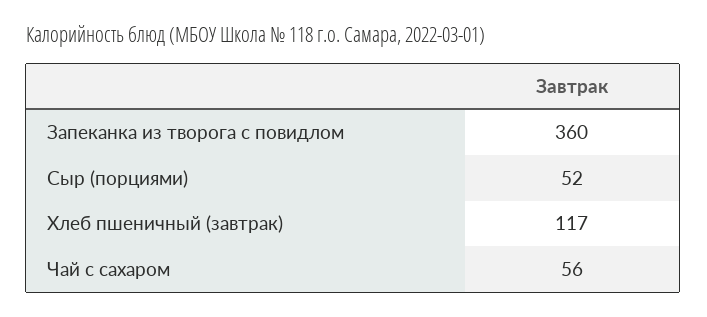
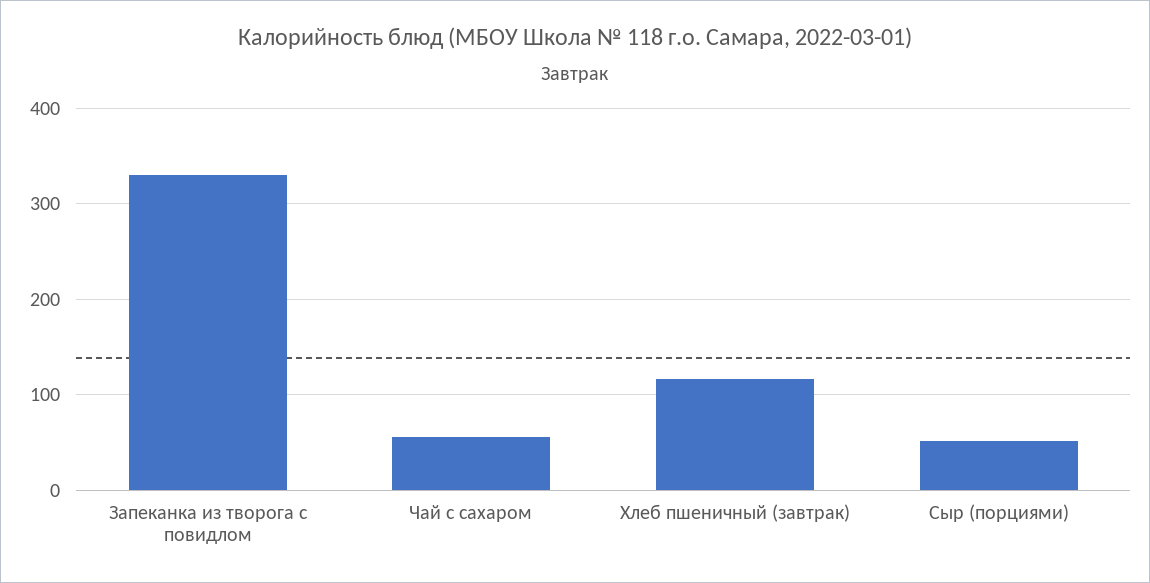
  {
-   "Запеканка из творога с повидлом": 360,
+   "Запеканка из творога с повидлом": 330,
    "Сыр (порциями)": 52,
    "Хлеб пшеничный (завтрак)": 117,
    "Чай с сахаром": 56
  }

